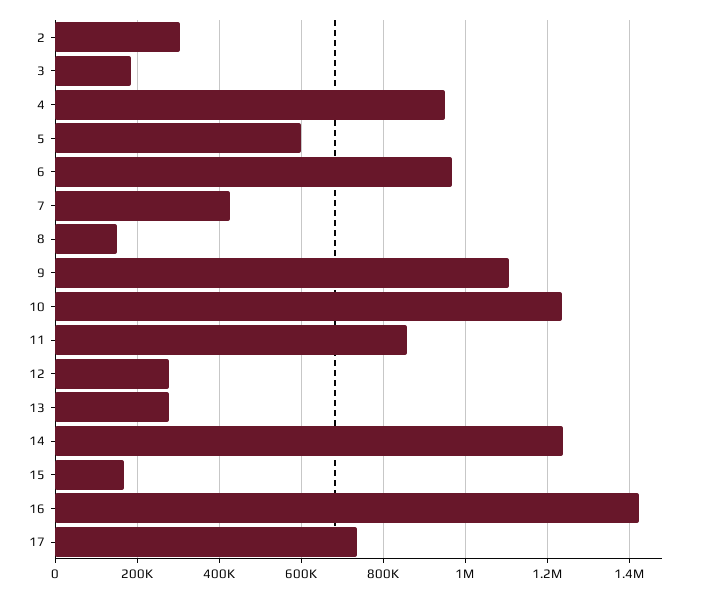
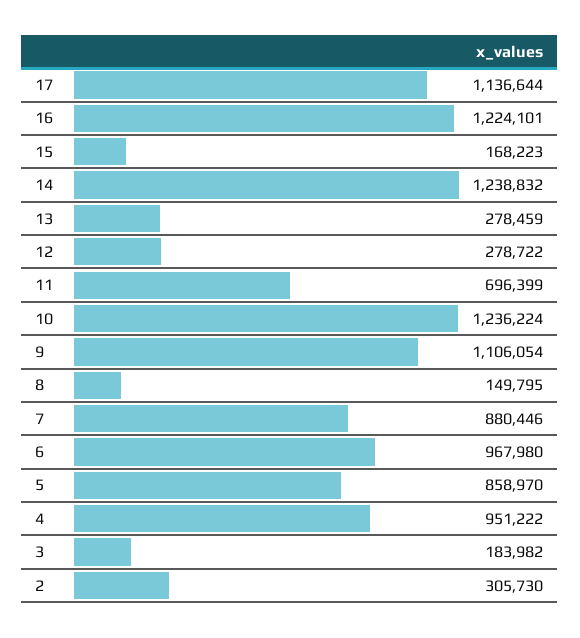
  {
    "2": 305730,
    "3": 183982,
    "4": 951222,
-   "5": 600000,
+   "5": 858970,
    "6": 967980,
-   "7": 420000,
+   "7": 880446,
    "8": 149795,
    "9": 1106054,
    "10": 1236224,
-   "11": 860000,
+   "11": 696399,
    "12": 278722,
    "13": 278459,
    "14": 1238832,
    "15": 168223,
-   "16": 1420000,
+   "16": 1224101,
-   "17": 740000
+   "17": 1136644
  }

